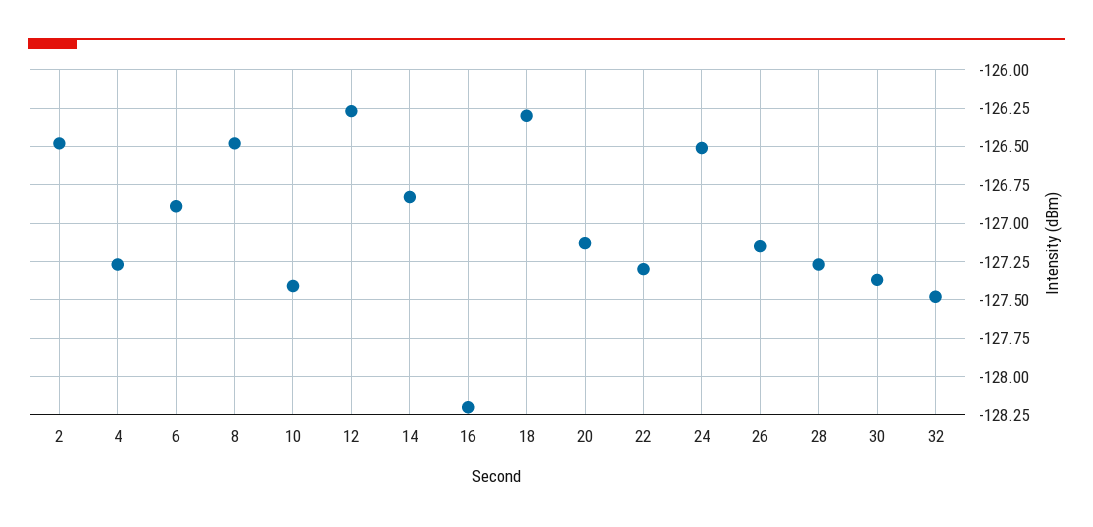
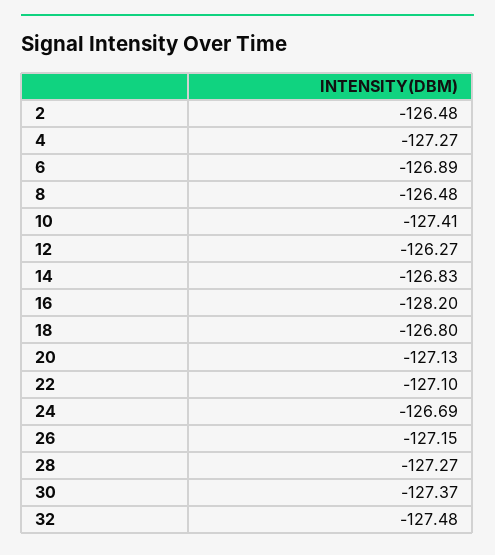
  {
    "2": -126.48,
    "4": -127.27,
    "6": -126.89,
    "8": -126.48,
    "10": -127.41,
    "12": -126.27,
    "14": -126.83,
    "16": -128.2,
-   "18": -126.3,
+   "18": -126.8,
    "20": -127.13,
-   "22": -127.3,
+   "22": -127.1,
-   "24": -126.5,
+   "24": -126.69,
    "26": -127.15,
    "28": -127.27,
    "30": -127.37,
    "32": -127.48
  }

